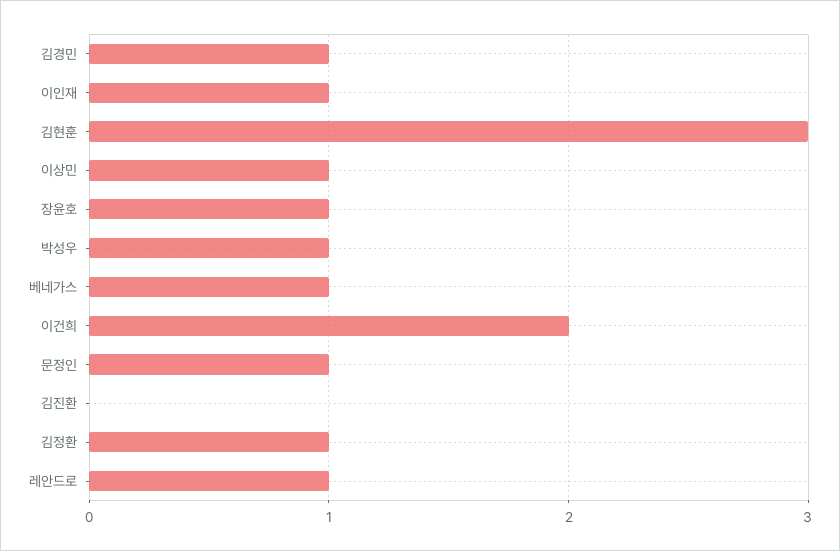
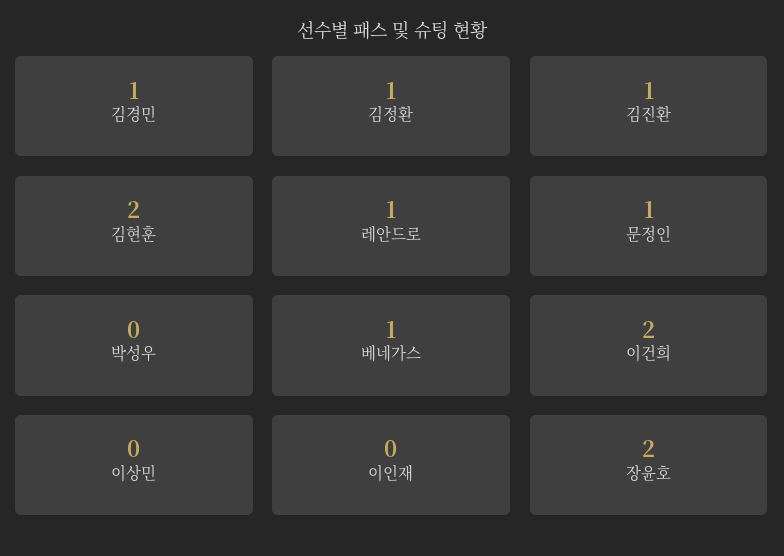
  {
    "김경민": 1,
-   "이인재": 1,
+   "이인재": 0,
-   "김현훈": 3,
+   "김현훈": 2,
-   "이상민": 1,
+   "이상민": 0,
-   "장윤호": 1,
+   "장윤호": 2,
-   "박성우": 1,
+   "박성우": 0,
    "베네가스": 1,
    "이건희": 2,
    "문정인": 1,
-   "김진환": 0,
+   "김진환": 1,
    "김정환": 1,
    "레안드로": 1
  }

